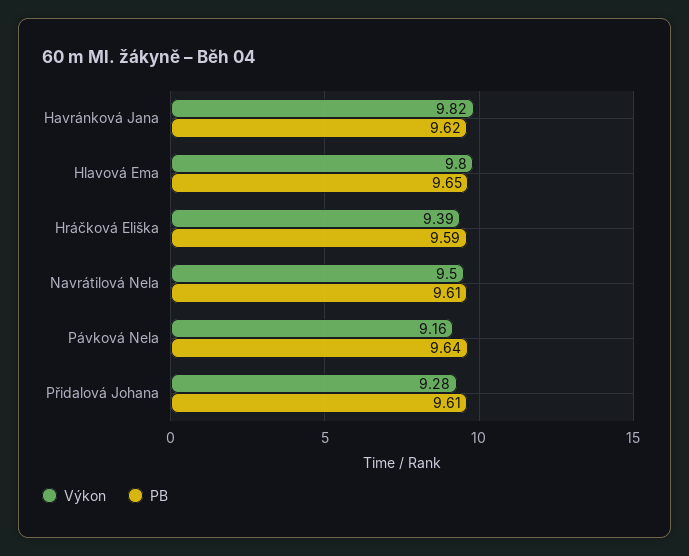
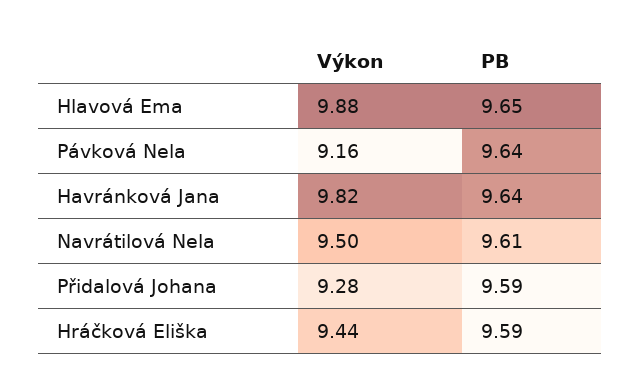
  {
    "Výkon": {
      "Havránková Jana": 9.82,
-     "Hlavová Ema": 9.8,
+     "Hlavová Ema": 9.88,
-     "Hráčková Eliška": 9.39,
+     "Hráčková Eliška": 9.44,
      "Navrátilová Nela": 9.5,
      "Pávková Nela": 9.16,
      "Přidalová Johana": 9.28
    },
    "PB": {
-     "Havránková Jana": 9.62,
+     "Havránková Jana": 9.64,
      "Hlavová Ema": 9.65,
      "Hráčková Eliška": 9.59,
      "Navrátilová Nela": 9.61,
      "Pávková Nela": 9.64,
-     "Přidalová Johana": 9.61
+     "Přidalová Johana": 9.59
    }
  }

